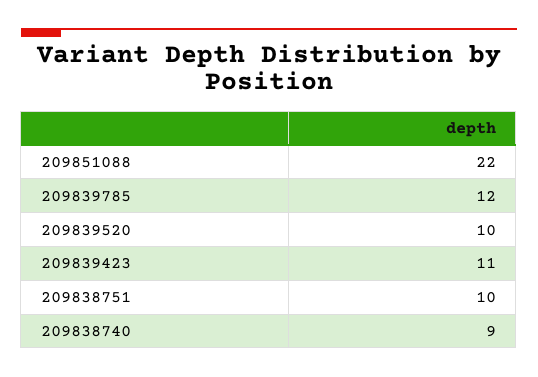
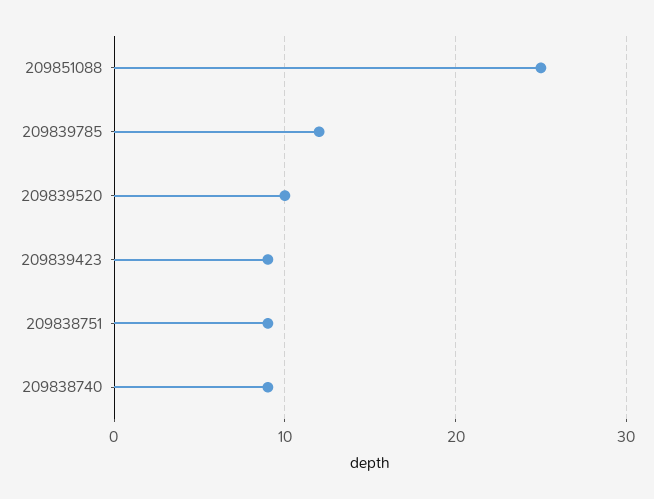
  {
-   "209851088": 22,
+   "209851088": 25,
    "209839785": 12,
    "209839520": 10,
-   "209839423": 11,
+   "209839423": 9,
-   "209838751": 10,
+   "209838751": 9,
    "209838740": 9
  }

